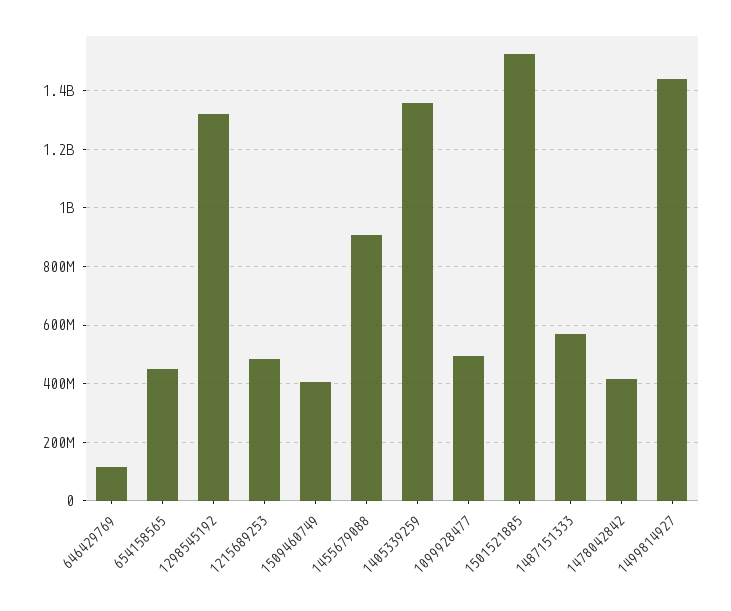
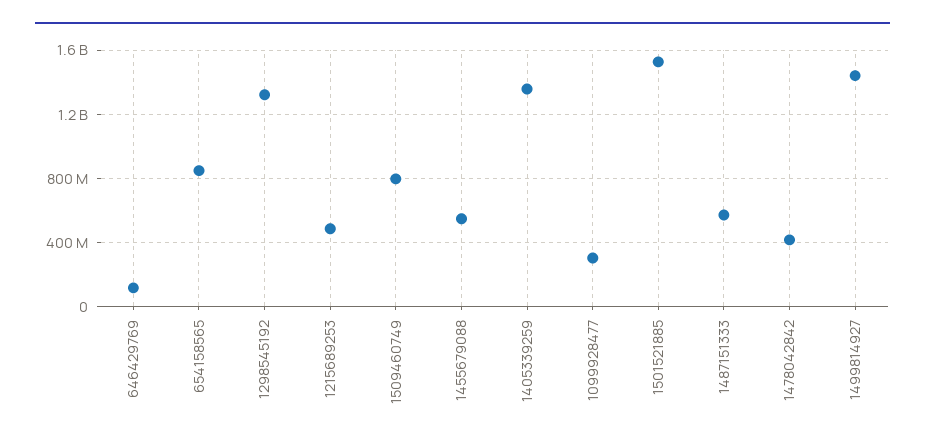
  {
    "646429769": 125000000,
-   "654158565": 450000000,
+   "654158565": 850000000,
    "1298545192": 1325000000,
    "1215689253": 475000000,
-   "1509460749": 400000000,
+   "1509460749": 800000000,
-   "1455679088": 900000000,
+   "1455679088": 550000000,
    "1405339259": 1350000000,
-   "1099928477": 500000000,
+   "1099928477": 300000000,
    "1501521885": 1525000000,
    "1487151333": 575000000,
    "1478042842": 425000000,
    "1499814927": 1450000000
  }

